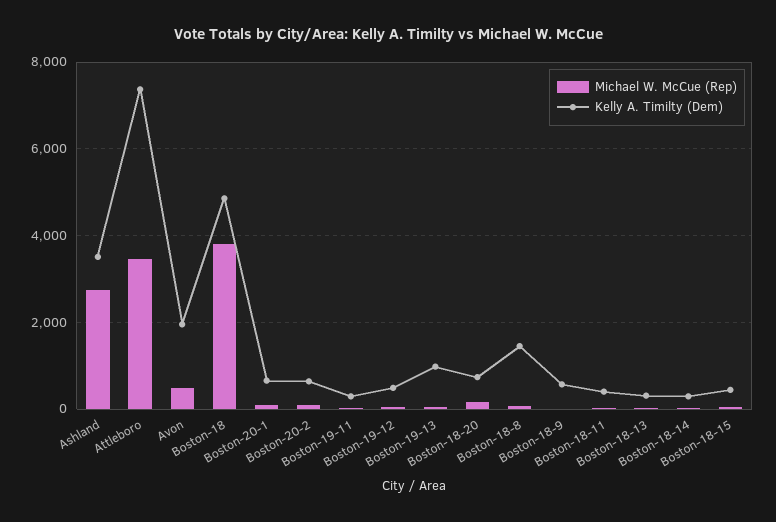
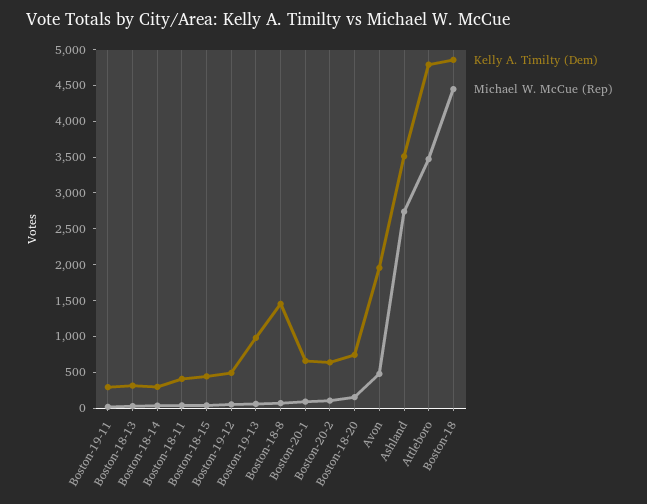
  {
    "Michael W. McCue (Rep)": {
      "Ashland": 2800,
      "Attleboro": 3400,
      "Avon": 400,
-     "Boston-18": 3800,
+     "Boston-18": 4500,
      "Boston-20-1": 0,
      "Boston-20-2": 200,
      "Boston-19-11": 0,
      "Boston-19-12": 0,
      "Boston-19-13": 0,
      "Boston-18-20": 200,
      "Boston-18-8": 0,
-     "Boston-18-9": 0,
      "Boston-18-11": 0,
      "Boston-18-13": 0,
      "Boston-18-14": 0,
      "Boston-18-15": 0
    },
    "Kelly A. Timilty (Dem)": {
      "Ashland": 3600,
-     "Attleboro": 7400,
+     "Attleboro": 4750,
      "Avon": 2000,
      "Boston-18": 4800,
      "Boston-20-1": 600,
      "Boston-20-2": 600,
      "Boston-19-11": 200,
      "Boston-19-12": 400,
      "Boston-19-13": 1000,
      "Boston-18-20": 800,
      "Boston-18-8": 1400,
-     "Boston-18-9": 600,
      "Boston-18-11": 400,
      "Boston-18-13": 400,
      "Boston-18-14": 200,
      "Boston-18-15": 400
    }
  }

